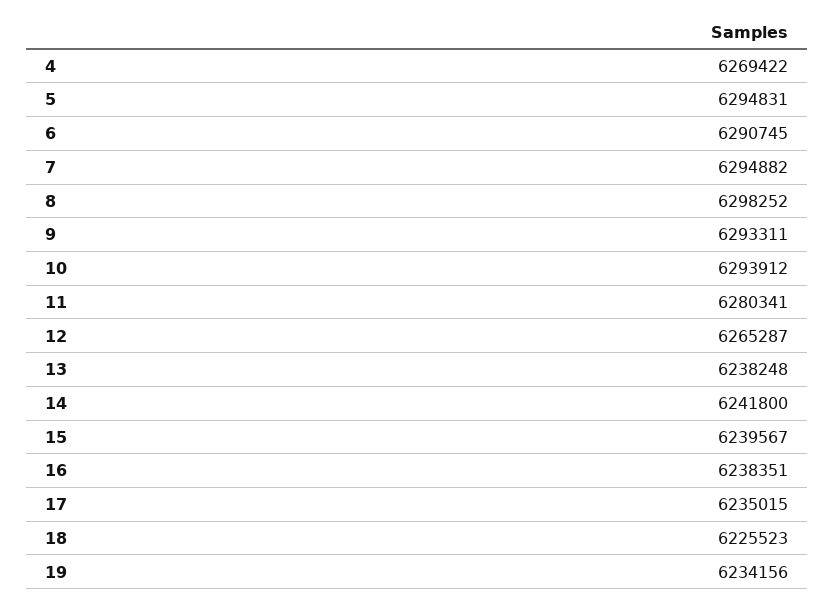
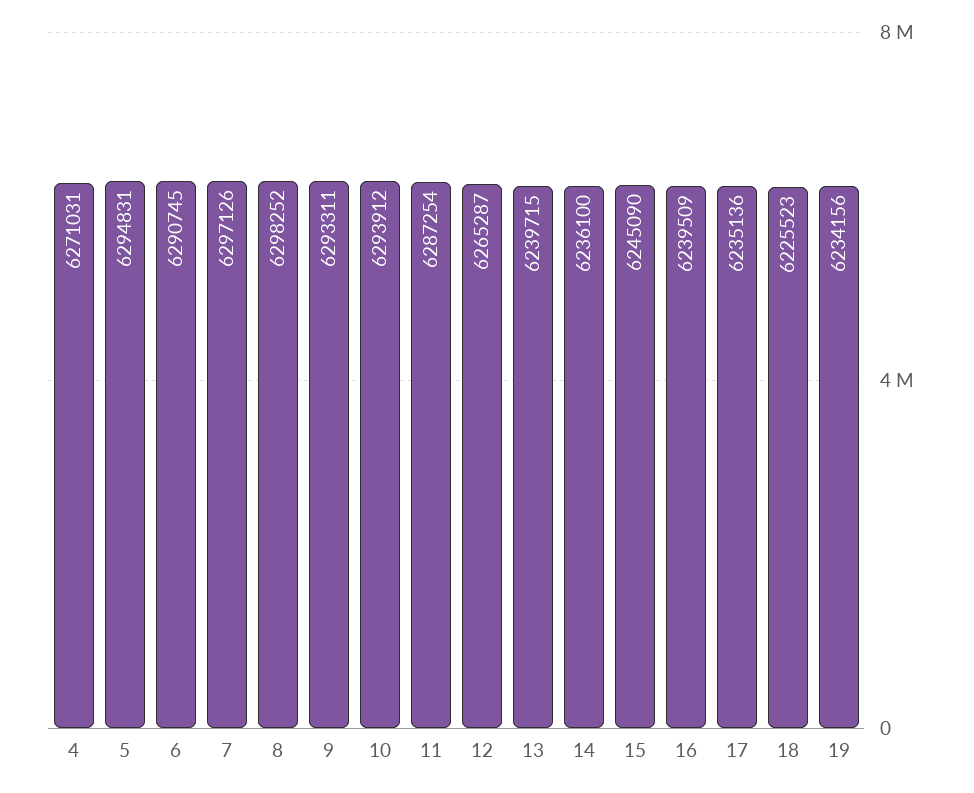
  {
-   "4": 6269422,
+   "4": 6271031,
    "5": 6294831,
    "6": 6290745,
-   "7": 6294882,
+   "7": 6297126,
    "8": 6298252,
    "9": 6293311,
    "10": 6293912,
-   "11": 6280341,
+   "11": 6287254,
    "12": 6265287,
-   "13": 6238248,
+   "13": 6239715,
-   "14": 6241800,
+   "14": 6236100,
-   "15": 6239567,
+   "15": 6245090,
-   "16": 6238351,
+   "16": 6239509,
-   "17": 6235015,
+   "17": 6235136,
    "18": 6225523,
    "19": 6234156
  }

